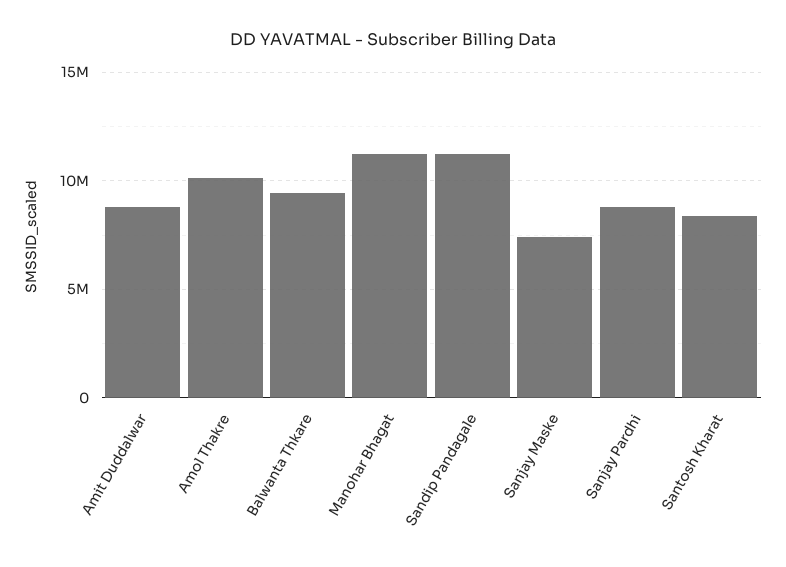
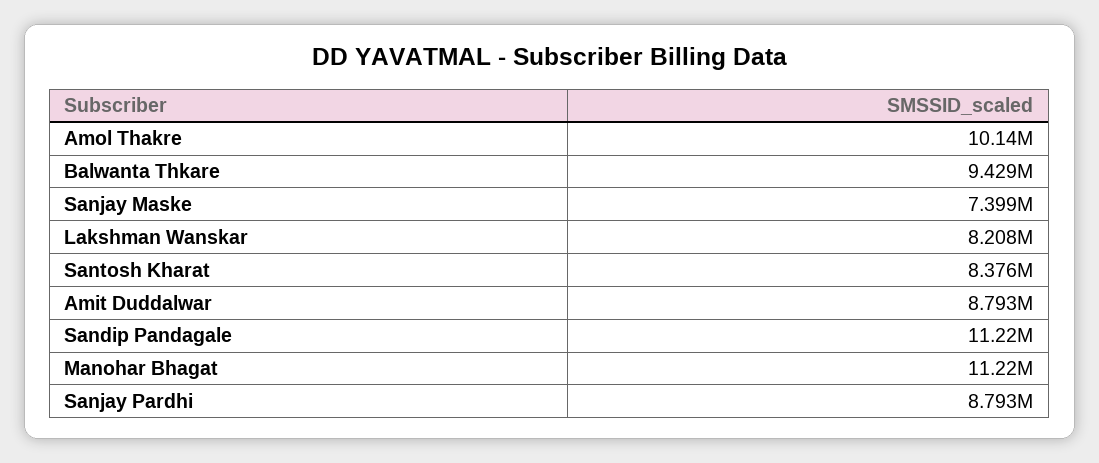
  {
    "Amit Duddalwar": 8793000,
    "Amol Thakre": 10140000,
    "Balwanta Thkare": 9429000,
    "Manohar Bhagat": 11220000,
    "Sandip Pandagale": 11220000,
    "Sanjay Maske": 7399000,
    "Sanjay Pardhi": 8793000,
-   "Santosh Kharat": 8376000
+   "Santosh Kharat": 8376000,
+   "Lakshman Wanskar": 8208000
  }

